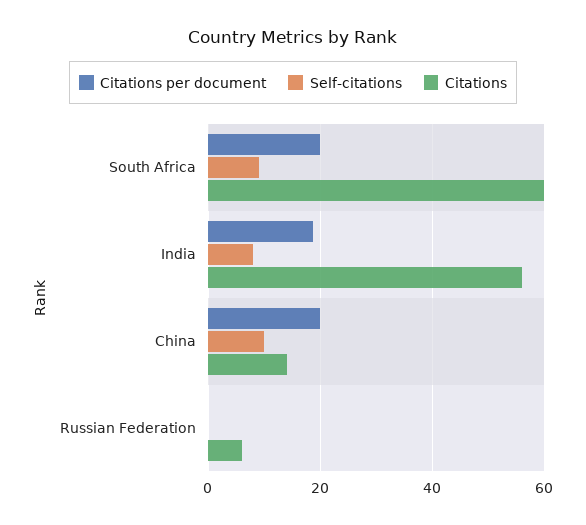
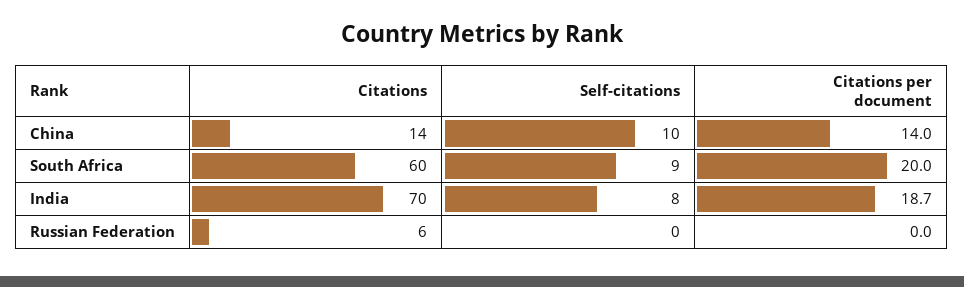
  {
    "Citations per document": {
      "South Africa": 20,
      "India": 18.7,
-     "China": 20,
+     "China": 14,
      "Russian Federation": 0
    },
    "Self-citations": {
      "South Africa": 9,
      "India": 8,
      "China": 10,
      "Russian Federation": 0
    },
    "Citations": {
      "South Africa": 60,
-     "India": 56,
+     "India": 70,
      "China": 14,
      "Russian Federation": 6
    }
  }

